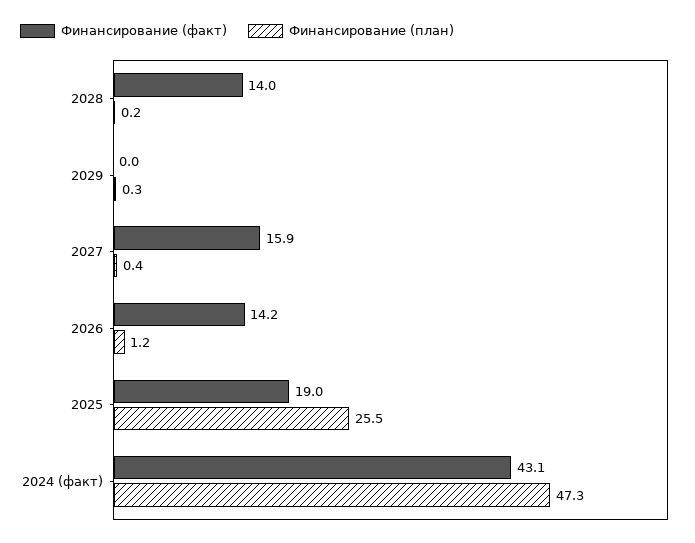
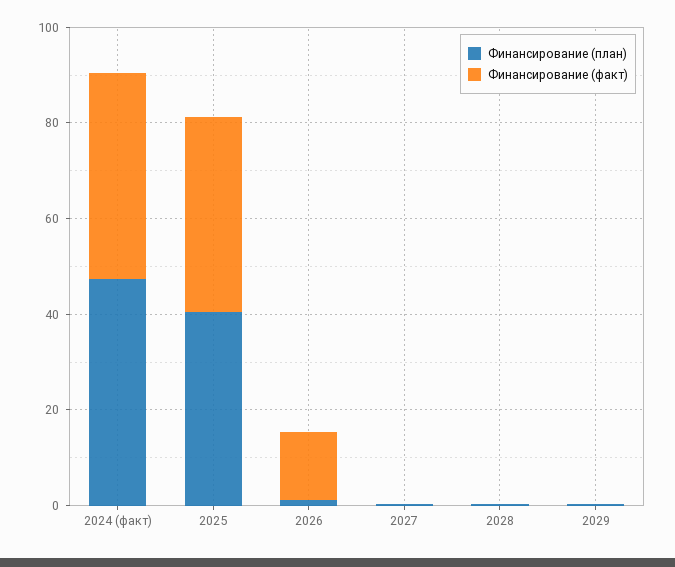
  {
    "Финансирование (факт)": {
-     "2028": 14,
+     "2028": 0,
      "2029": 0,
-     "2027": 15.9,
+     "2027": 0,
      "2026": 14.2,
-     "2025": 19,
+     "2025": 40,
      "2024 (факт)": 43.1
    },
    "Финансирование (план)": {
      "2028": 0.2,
      "2029": 0.3,
      "2027": 0.4,
      "2026": 1.2,
-     "2025": 25.5,
+     "2025": 40,
      "2024 (факт)": 47.3
    }
  }

